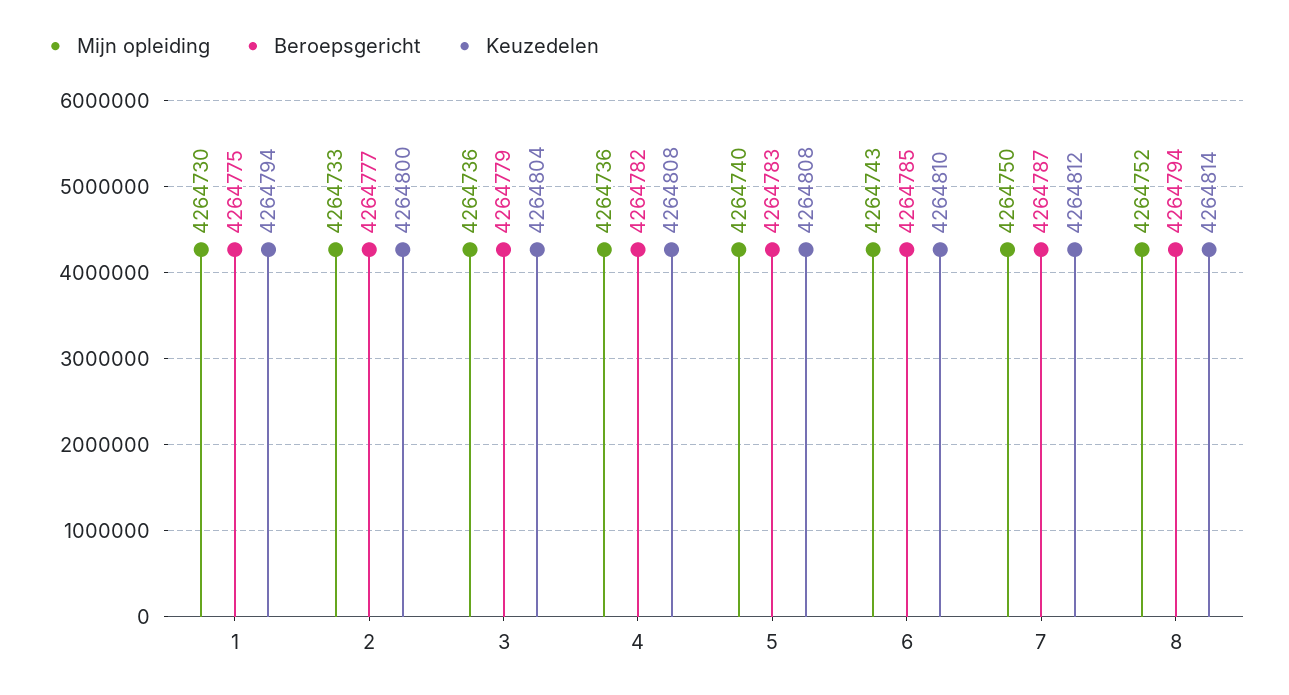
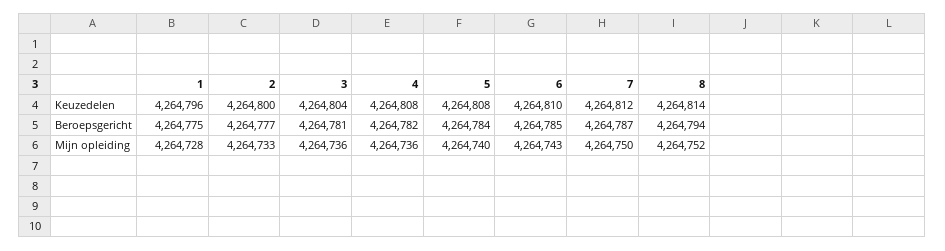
  {
    "Mijn opleiding": {
-     "1": 4264730,
+     "1": 4264728,
      "2": 4264733,
      "3": 4264736,
      "4": 4264736,
      "5": 4264740,
      "6": 4264743,
      "7": 4264750,
      "8": 4264752
    },
    "Beroepsgericht": {
      "1": 4264775,
      "2": 4264777,
-     "3": 4264779,
+     "3": 4264781,
      "4": 4264782,
-     "5": 4264783,
+     "5": 4264784,
      "6": 4264785,
      "7": 4264787,
      "8": 4264794
    },
    "Keuzedelen": {
-     "1": 4264794,
+     "1": 4264796,
      "2": 4264800,
      "3": 4264804,
      "4": 4264808,
      "5": 4264808,
      "6": 4264810,
      "7": 4264812,
      "8": 4264814
    }
  }

